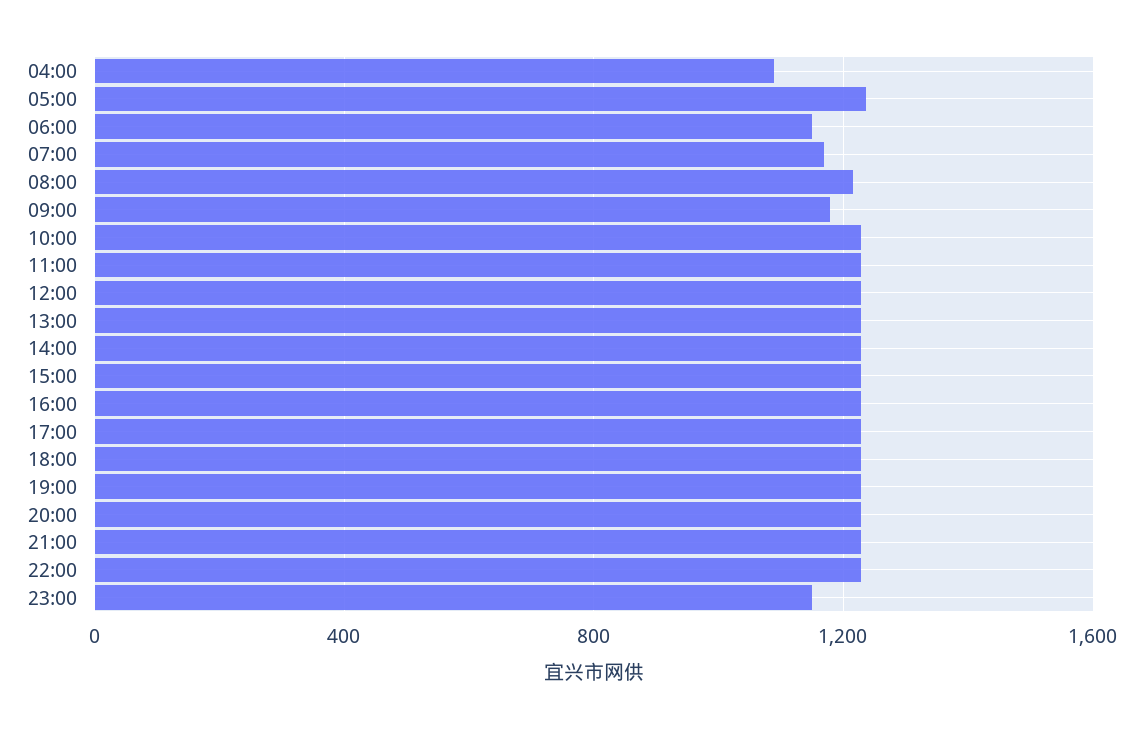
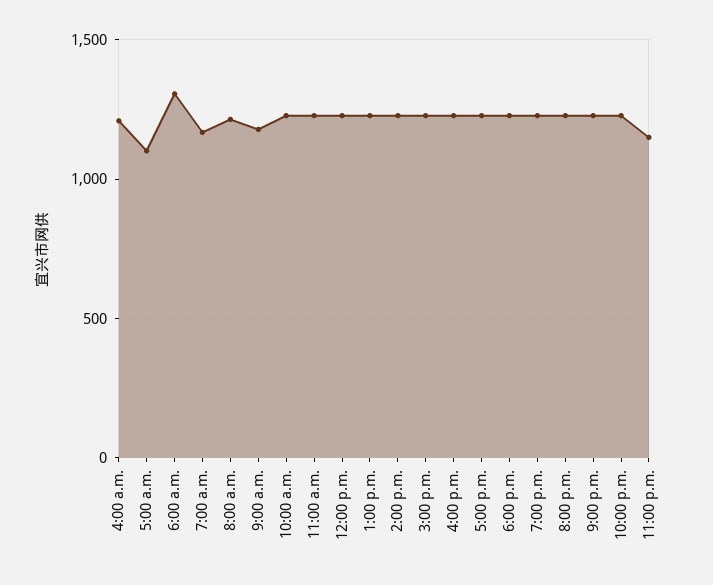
  {
-   "04:00": 1100,
+   "04:00": 1200,
-   "05:00": 1250,
+   "05:00": 1100,
-   "06:00": 1150,
+   "06:00": 1300,
    "07:00": 1150,
    "08:00": 1200,
    "09:00": 1200,
    "10:00": 1250,
    "11:00": 1250,
    "12:00": 1250,
    "13:00": 1250,
    "14:00": 1250,
    "15:00": 1250,
    "16:00": 1250,
    "17:00": 1250,
    "18:00": 1250,
    "19:00": 1250,
    "20:00": 1250,
    "21:00": 1250,
    "22:00": 1250,
    "23:00": 1150
  }

